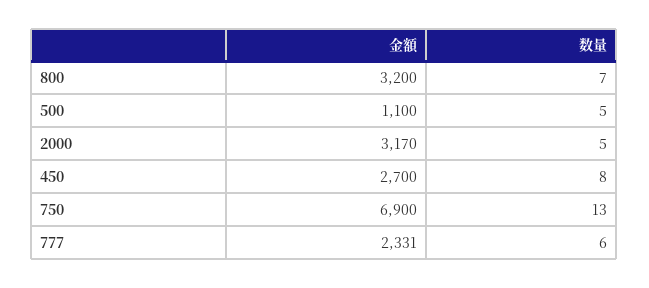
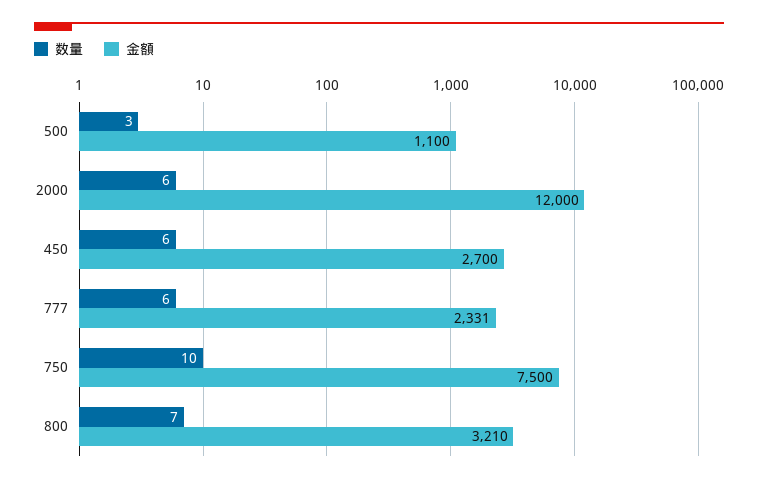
  {
    "金額": {
-     "800": 3200,
+     "800": 3210,
      "500": 1100,
-     "2000": 3170,
+     "2000": 12000,
      "450": 2700,
-     "750": 6900,
+     "750": 7500,
      "777": 2331
    },
    "数量": {
      "800": 7,
-     "500": 5,
+     "500": 3,
-     "2000": 5,
+     "2000": 6,
-     "450": 8,
+     "450": 6,
-     "750": 13,
+     "750": 10,
      "777": 6
    }
  }

